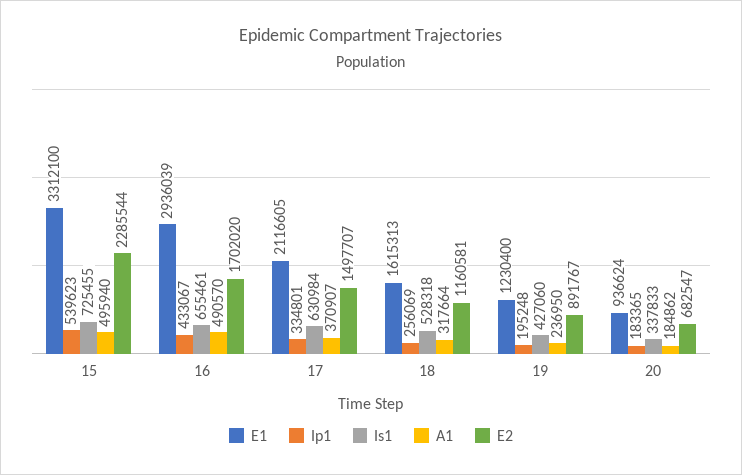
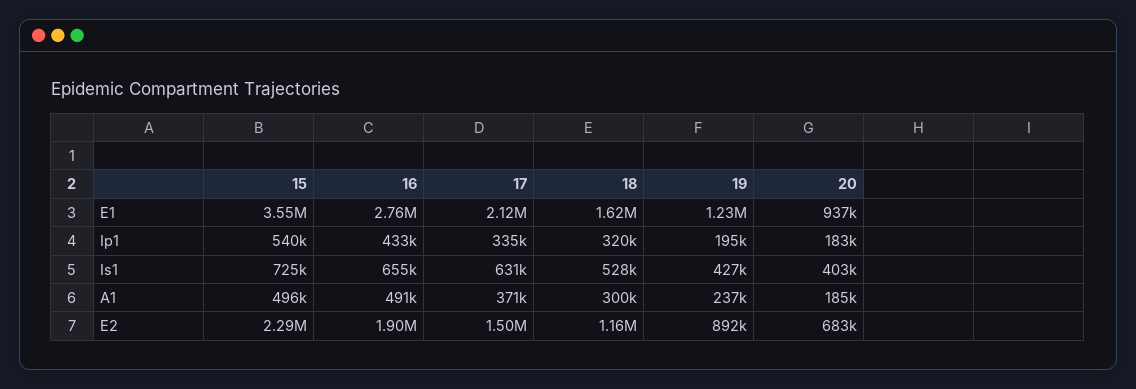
  {
    "E1": {
-     "15": 3312100,
+     "15": 3550000,
-     "16": 2936039,
+     "16": 2760000,
      "17": 2116605,
      "18": 1615313,
      "19": 1230400,
      "20": 936624
    },
    "Ip1": {
      "15": 539623,
      "16": 433067,
      "17": 334801,
-     "18": 256069,
+     "18": 320000,
      "19": 195248,
      "20": 183365
    },
    "Is1": {
      "15": 725455,
      "16": 655461,
      "17": 630984,
      "18": 528318,
      "19": 427060,
-     "20": 337833
+     "20": 403000
    },
    "A1": {
      "15": 495940,
      "16": 490570,
      "17": 370907,
-     "18": 317664,
+     "18": 300000,
      "19": 236950,
      "20": 184862
    },
    "E2": {
      "15": 2285544,
-     "16": 1702020,
+     "16": 1900000,
      "17": 1497707,
      "18": 1160581,
      "19": 891767,
      "20": 682547
    }
  }

